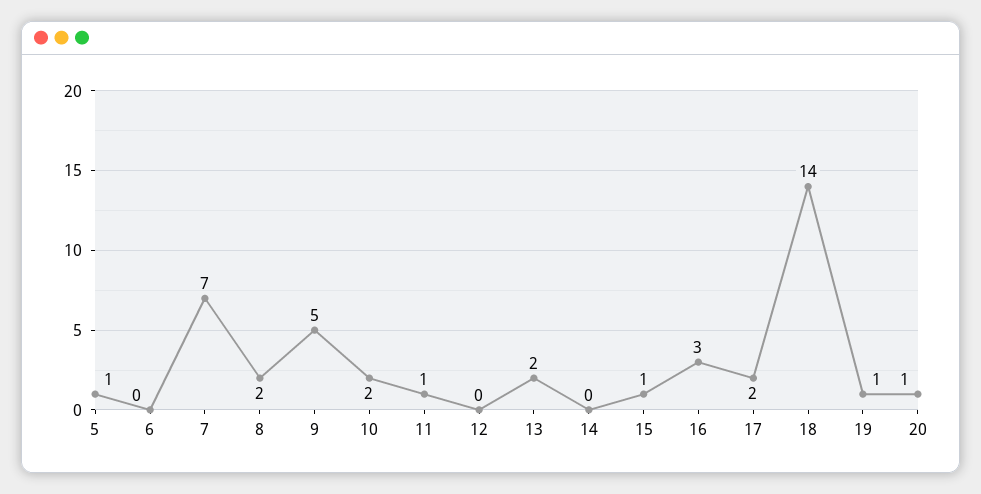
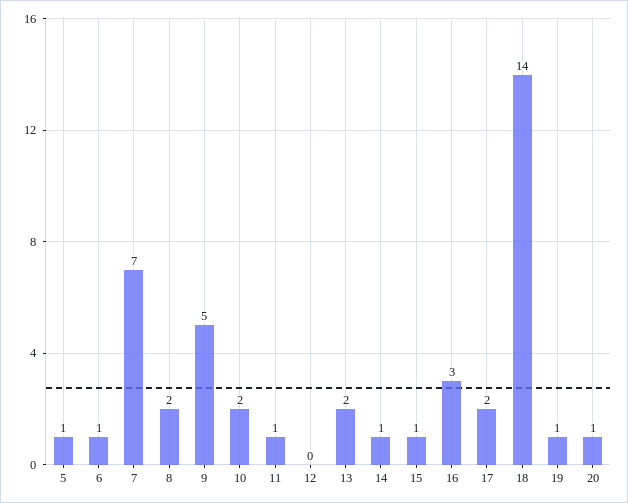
  {
    "5": 1,
-   "6": 0,
+   "6": 1,
    "7": 7,
    "8": 2,
    "9": 5,
    "10": 2,
    "11": 1,
    "12": 0,
    "13": 2,
-   "14": 0,
+   "14": 1,
    "15": 1,
    "16": 3,
    "17": 2,
    "18": 14,
    "19": 1,
    "20": 1
  }

